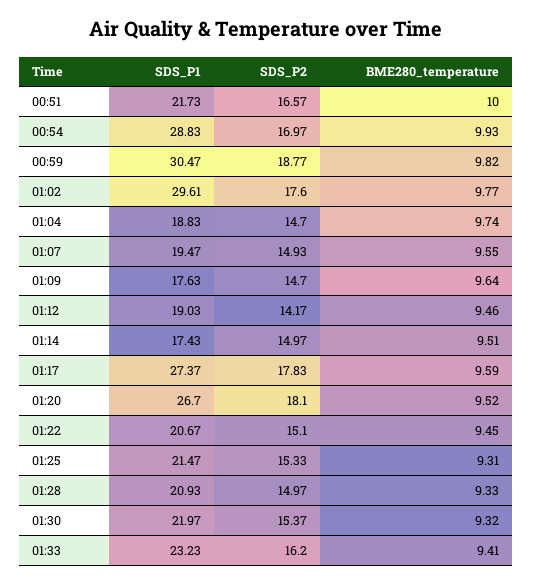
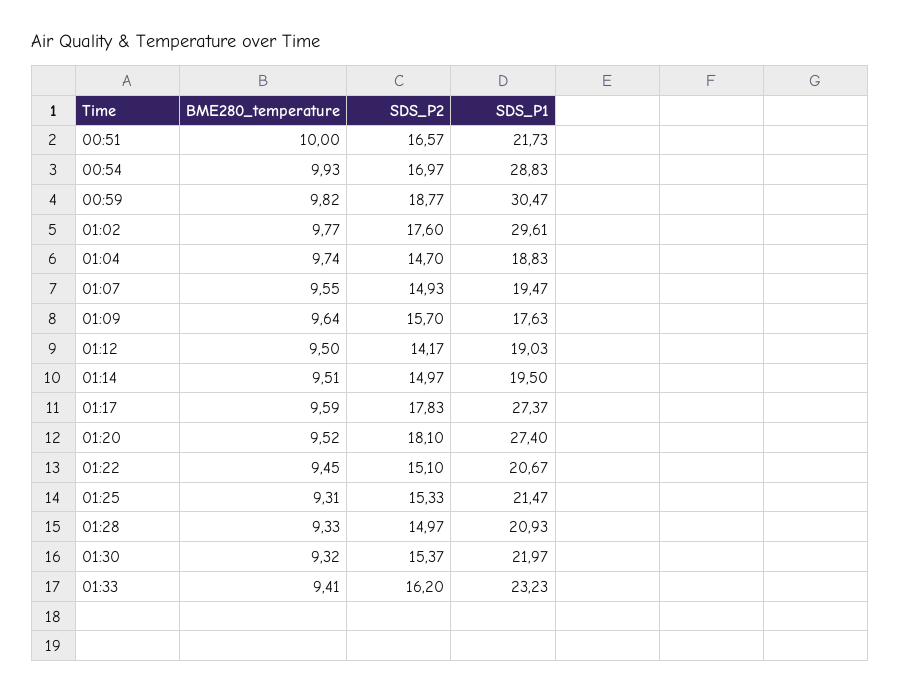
  {
    "SDS_P1": {
      "00:51": 21.73,
      "00:54": 28.83,
      "00:59": 30.47,
      "01:02": 29.61,
      "01:04": 18.83,
      "01:07": 19.47,
      "01:09": 17.63,
      "01:12": 19.03,
-     "01:14": 17.43,
+     "01:14": 19.5,
      "01:17": 27.37,
-     "01:20": 26.7,
+     "01:20": 27.4,
      "01:22": 20.67,
      "01:25": 21.47,
      "01:28": 20.93,
      "01:30": 21.97,
      "01:33": 23.23
    },
    "SDS_P2": {
      "00:51": 16.57,
      "00:54": 16.97,
      "00:59": 18.77,
      "01:02": 17.6,
      "01:04": 14.7,
      "01:07": 14.93,
-     "01:09": 14.7,
+     "01:09": 15.7,
      "01:12": 14.17,
      "01:14": 14.97,
      "01:17": 17.83,
      "01:20": 18.1,
      "01:22": 15.1,
      "01:25": 15.33,
      "01:28": 14.97,
      "01:30": 15.37,
      "01:33": 16.2
    },
    "BME280_temperature": {
      "00:51": 10,
      "00:54": 9.93,
      "00:59": 9.82,
      "01:02": 9.77,
      "01:04": 9.74,
      "01:07": 9.55,
      "01:09": 9.64,
-     "01:12": 9.46,
+     "01:12": 9.5,
      "01:14": 9.51,
      "01:17": 9.59,
      "01:20": 9.52,
      "01:22": 9.45,
      "01:25": 9.31,
      "01:28": 9.33,
      "01:30": 9.32,
      "01:33": 9.41
    }
  }

